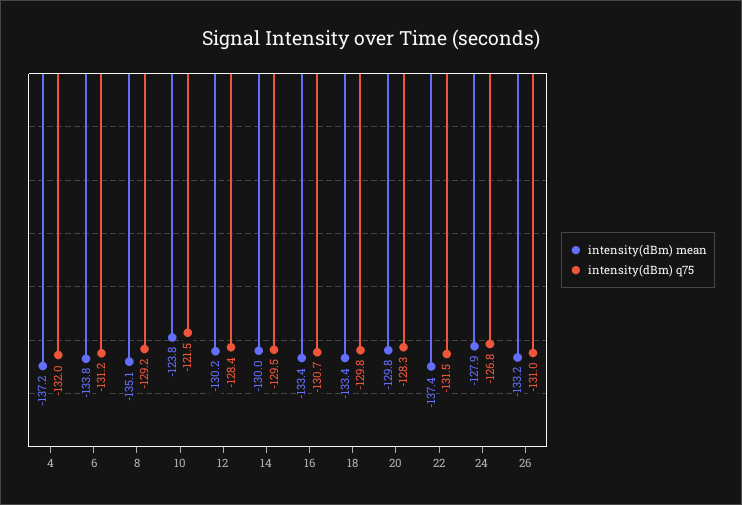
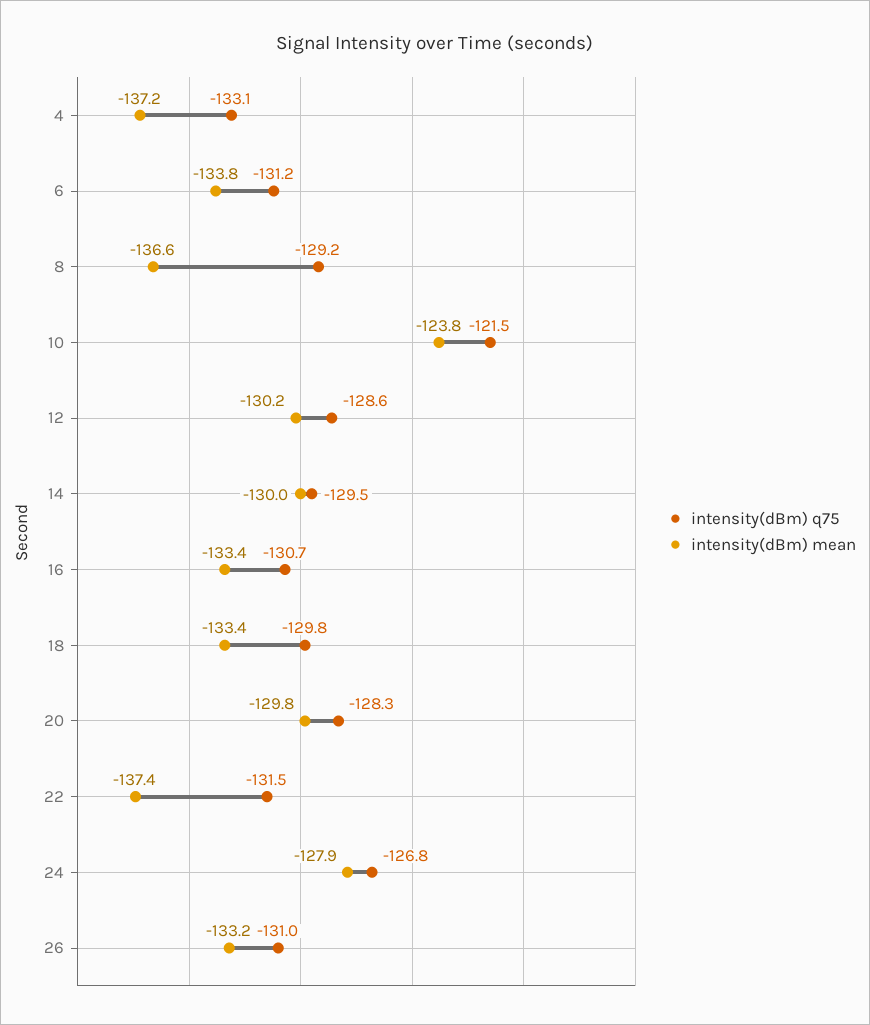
  {
    "intensity(dBm) mean": {
      "4": -137.2,
      "6": -133.8,
-     "8": -135.1,
+     "8": -136.6,
      "10": -123.8,
      "12": -130.2,
      "14": -130,
      "16": -133.4,
      "18": -133.4,
      "20": -129.8,
      "22": -137.4,
      "24": -127.9,
      "26": -133.2
    },
    "intensity(dBm) q75": {
-     "4": -132,
+     "4": -133.1,
      "6": -131.2,
      "8": -129.2,
      "10": -121.5,
-     "12": -128.4,
+     "12": -128.6,
      "14": -129.5,
      "16": -130.7,
      "18": -129.8,
      "20": -128.3,
      "22": -131.5,
      "24": -126.8,
      "26": -131
    }
  }

